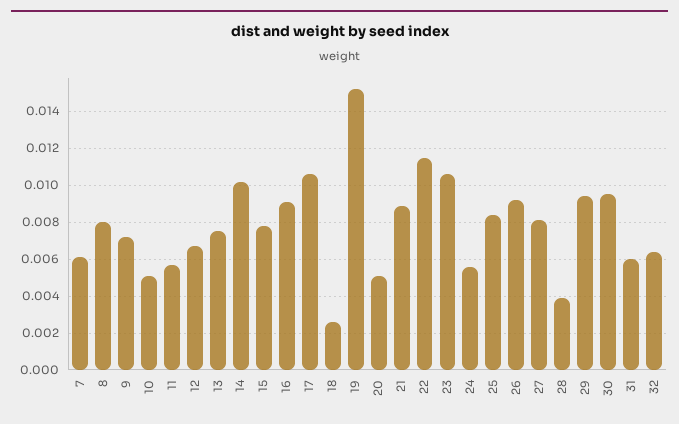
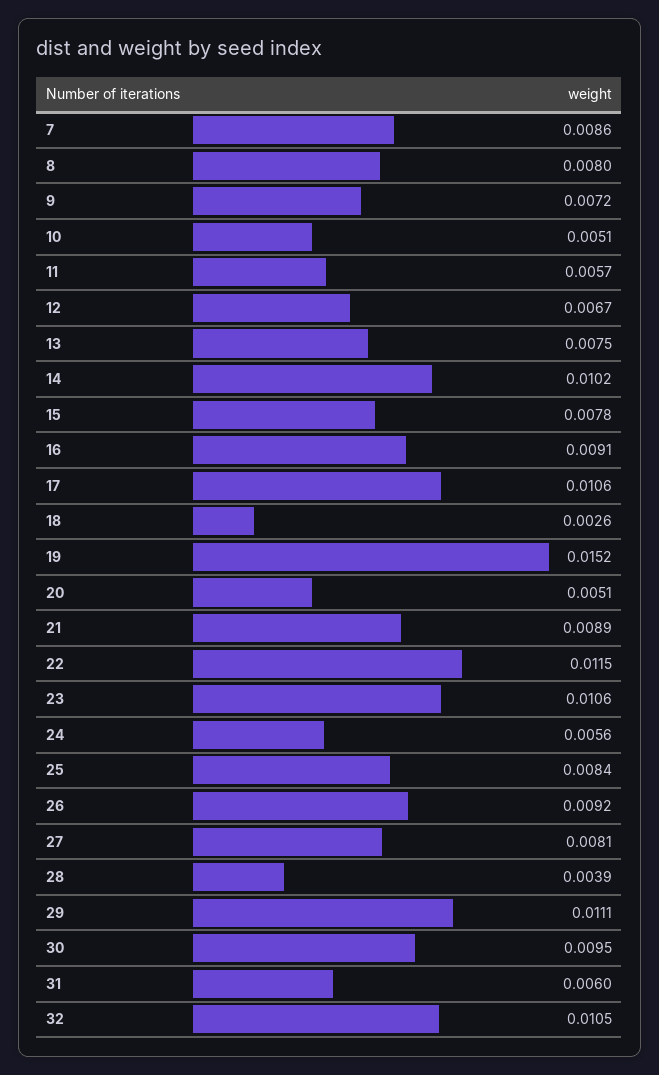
  {
-   "7": 0.006,
+   "7": 0.0086,
    "8": 0.008,
    "9": 0.0072,
    "10": 0.0051,
    "11": 0.0057,
    "12": 0.0067,
    "13": 0.0075,
    "14": 0.0102,
    "15": 0.0078,
    "16": 0.0091,
    "17": 0.0106,
    "18": 0.0026,
    "19": 0.0152,
    "20": 0.0051,
    "21": 0.0089,
    "22": 0.0115,
    "23": 0.0106,
    "24": 0.0056,
    "25": 0.0084,
    "26": 0.0092,
    "27": 0.0081,
    "28": 0.0039,
-   "29": 0.0095,
+   "29": 0.0111,
    "30": 0.0095,
    "31": 0.006,
-   "32": 0.0065
+   "32": 0.0105
  }

